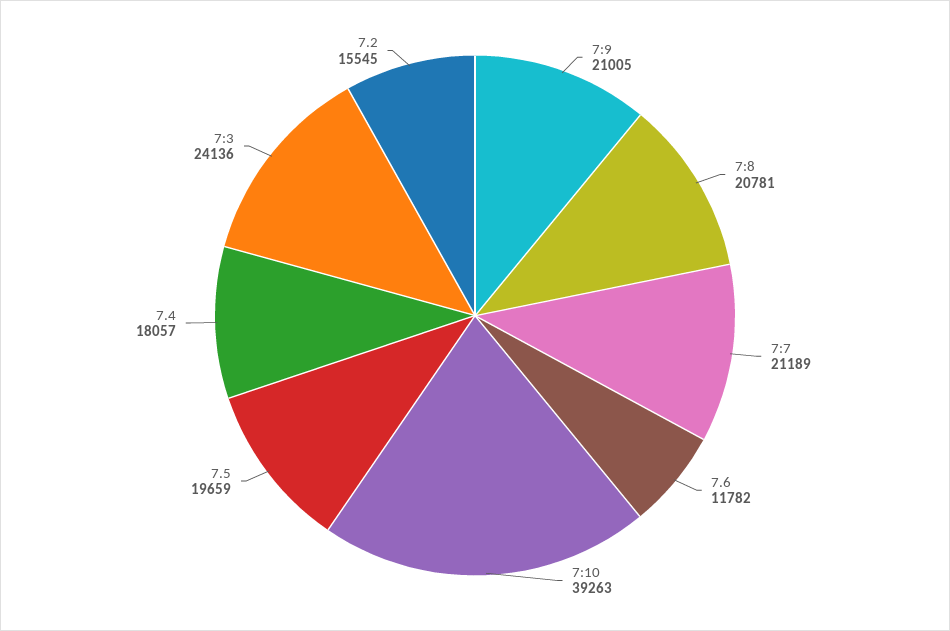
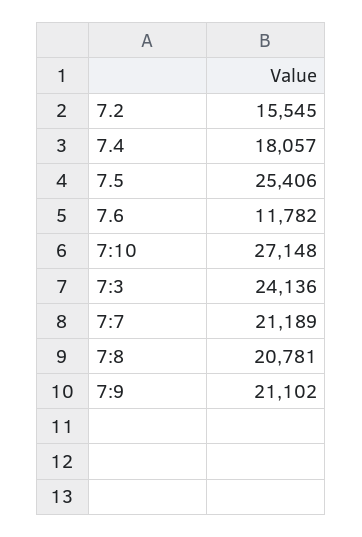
  {
-   "7:9": 21005,
+   "7:9": 21102,
    "7:8": 20781,
    "7:7": 21189,
    "7.6": 11782,
-   "7:10": 39263,
+   "7:10": 27148,
-   "7.5": 19659,
+   "7.5": 25406,
    "7.4": 18057,
    "7:3": 24136,
    "7.2": 15545
  }

